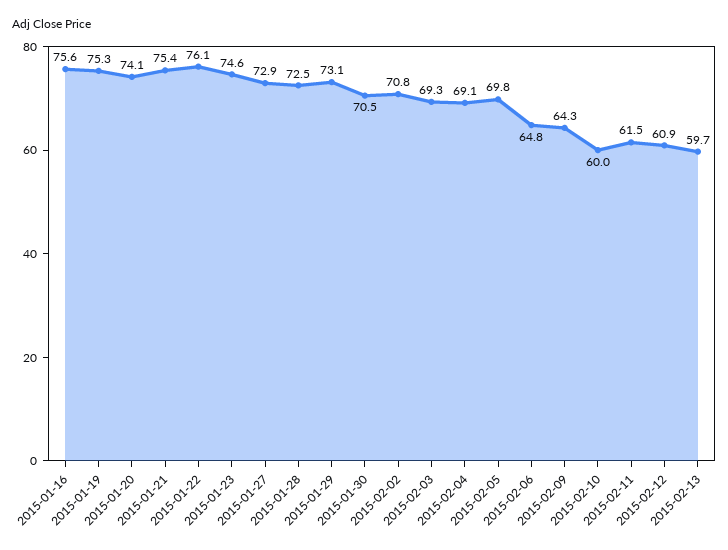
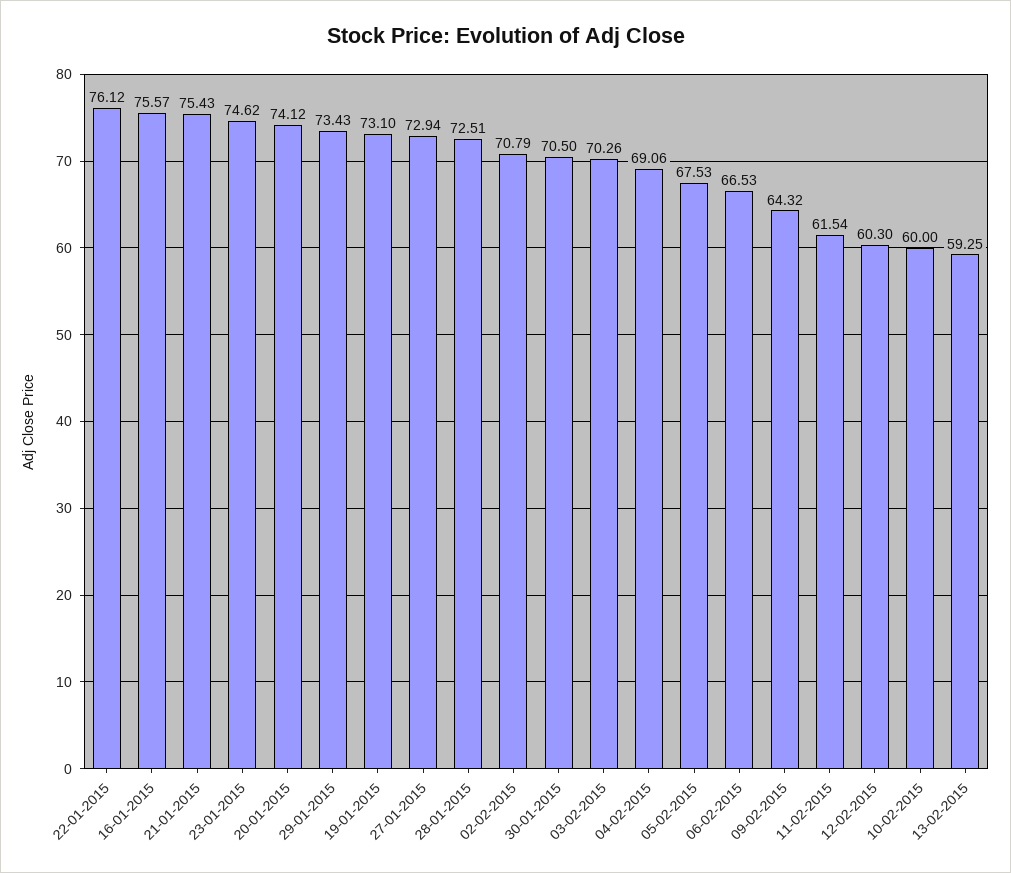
  {
    "2015-01-16": 75.57,
-   "2015-01-19": 75.3,
+   "2015-01-19": 73.1,
    "2015-01-20": 74.12,
    "2015-01-21": 75.43,
    "2015-01-22": 76.12,
    "2015-01-23": 74.62,
    "2015-01-27": 72.94,
    "2015-01-28": 72.51,
-   "2015-01-29": 73.1,
+   "2015-01-29": 73.43,
    "2015-01-30": 70.5,
    "2015-02-02": 70.79,
-   "2015-02-03": 69.3,
+   "2015-02-03": 70.26,
    "2015-02-04": 69.06,
-   "2015-02-05": 69.8,
+   "2015-02-05": 67.53,
-   "2015-02-06": 64.8,
+   "2015-02-06": 66.53,
    "2015-02-09": 64.32,
    "2015-02-10": 60,
    "2015-02-11": 61.54,
-   "2015-02-12": 60.9,
+   "2015-02-12": 60.3,
-   "2015-02-13": 59.7
+   "2015-02-13": 59.25
  }

